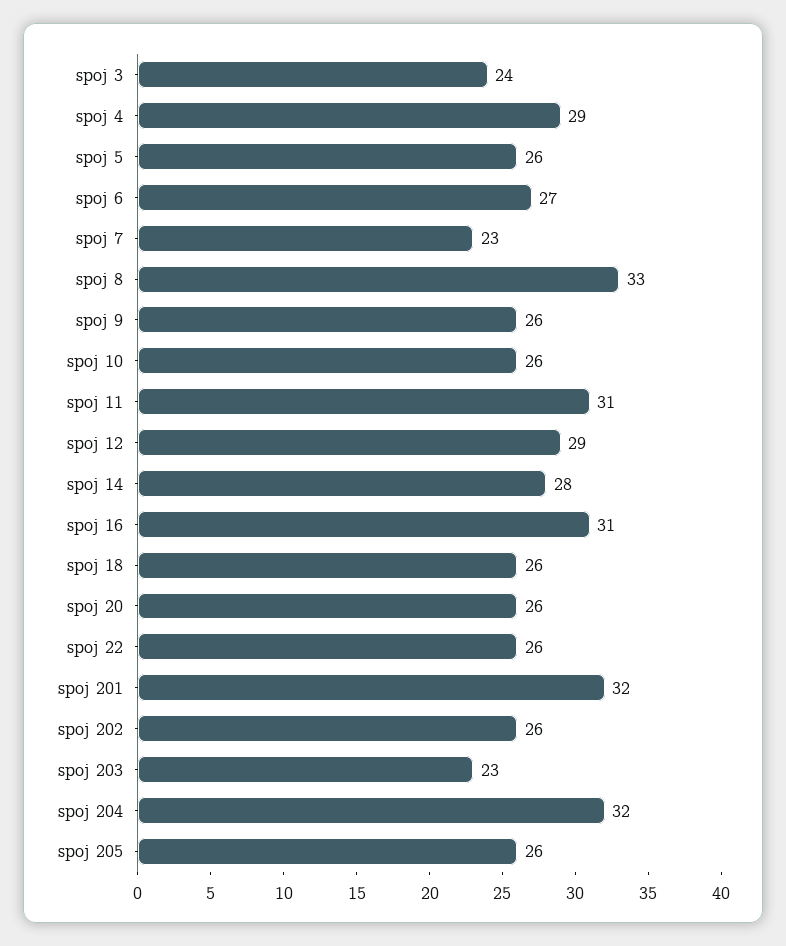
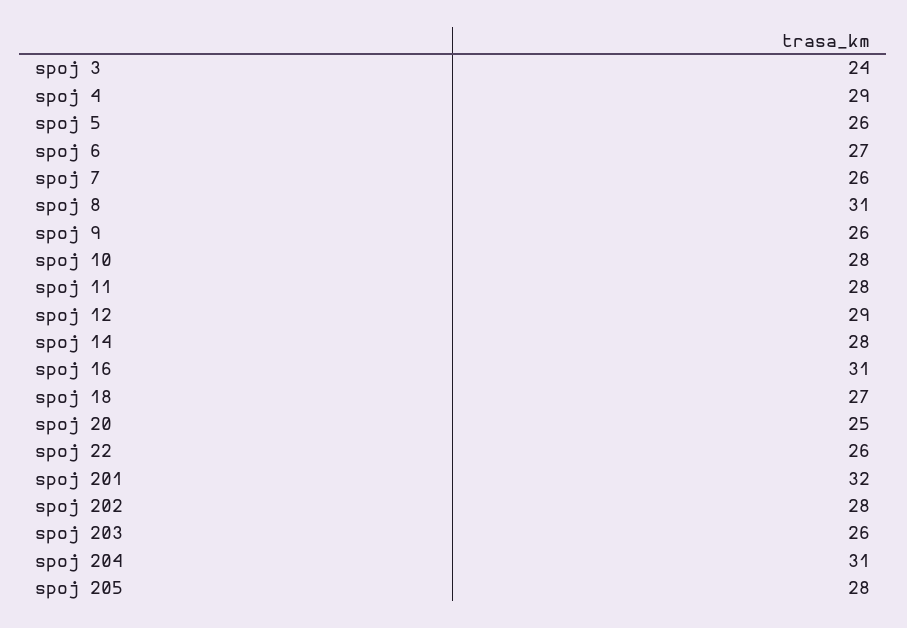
  {
    "spoj 3": 24,
    "spoj 4": 29,
    "spoj 5": 26,
    "spoj 6": 27,
-   "spoj 7": 23,
+   "spoj 7": 26,
-   "spoj 8": 33,
+   "spoj 8": 31,
    "spoj 9": 26,
-   "spoj 10": 26,
+   "spoj 10": 28,
-   "spoj 11": 31,
+   "spoj 11": 28,
    "spoj 12": 29,
    "spoj 14": 28,
    "spoj 16": 31,
-   "spoj 18": 26,
+   "spoj 18": 27,
-   "spoj 20": 26,
+   "spoj 20": 25,
    "spoj 22": 26,
    "spoj 201": 32,
-   "spoj 202": 26,
+   "spoj 202": 28,
-   "spoj 203": 23,
+   "spoj 203": 26,
-   "spoj 204": 32,
+   "spoj 204": 31,
-   "spoj 205": 26
+   "spoj 205": 28
  }

